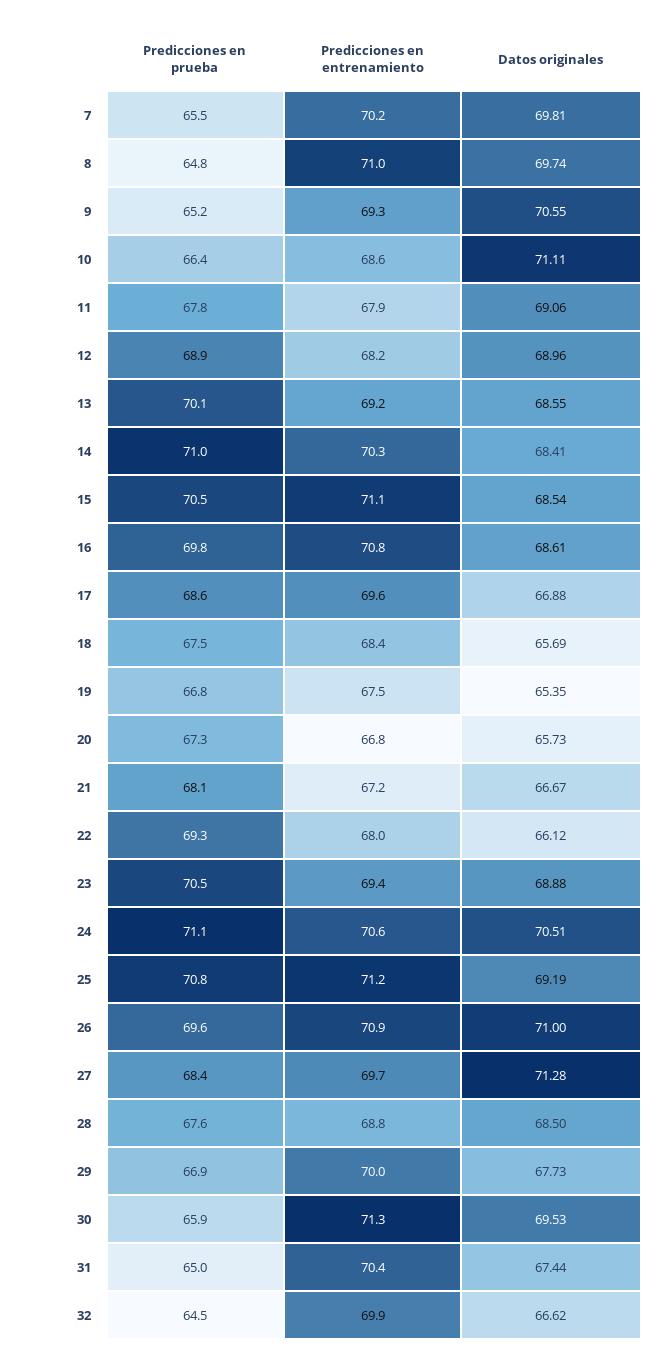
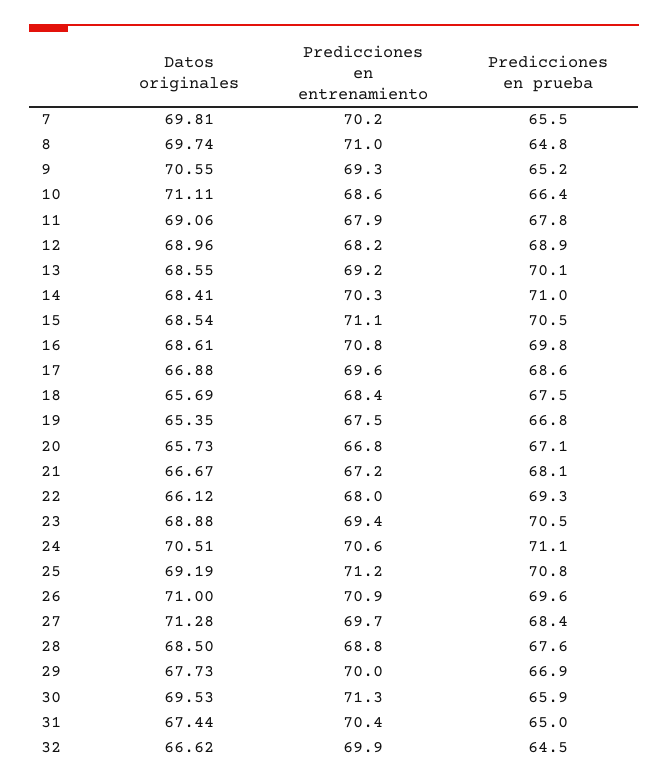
  {
    "Predicciones en prueba": {
      "7": 65.5,
      "8": 64.8,
      "9": 65.2,
      "10": 66.4,
      "11": 67.8,
      "12": 68.9,
      "13": 70.1,
      "14": 71,
      "15": 70.5,
      "16": 69.8,
      "17": 68.6,
      "18": 67.5,
      "19": 66.8,
-     "20": 67.3,
+     "20": 67.1,
      "21": 68.1,
      "22": 69.3,
      "23": 70.5,
      "24": 71.1,
      "25": 70.8,
      "26": 69.6,
      "27": 68.4,
      "28": 67.6,
      "29": 66.9,
      "30": 65.9,
      "31": 65,
      "32": 64.5
    },
    "Predicciones en entrenamiento": {
      "7": 70.2,
      "8": 71,
      "9": 69.3,
      "10": 68.6,
      "11": 67.9,
      "12": 68.2,
      "13": 69.2,
      "14": 70.3,
      "15": 71.1,
      "16": 70.8,
      "17": 69.6,
      "18": 68.4,
      "19": 67.5,
      "20": 66.8,
      "21": 67.2,
      "22": 68,
      "23": 69.4,
      "24": 70.6,
      "25": 71.2,
      "26": 70.9,
      "27": 69.7,
      "28": 68.8,
      "29": 70,
      "30": 71.3,
      "31": 70.4,
      "32": 69.9
    },
    "Datos originales": {
      "7": 69.81,
      "8": 69.74,
      "9": 70.55,
      "10": 71.11,
      "11": 69.06,
      "12": 68.96,
      "13": 68.55,
      "14": 68.41,
      "15": 68.54,
      "16": 68.61,
      "17": 66.88,
      "18": 65.69,
      "19": 65.35,
      "20": 65.73,
      "21": 66.67,
      "22": 66.12,
      "23": 68.88,
      "24": 70.51,
      "25": 69.19,
      "26": 71,
      "27": 71.28,
      "28": 68.5,
      "29": 67.73,
      "30": 69.53,
      "31": 67.44,
      "32": 66.62
    }
  }

